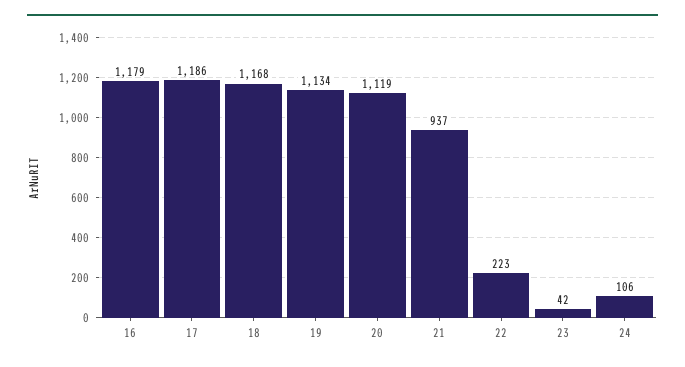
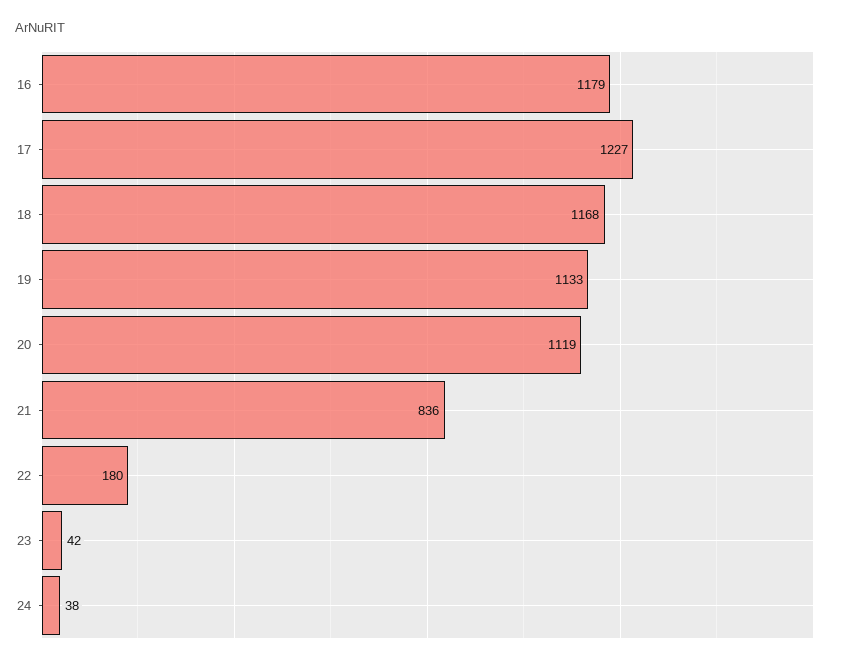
  {
    "16": 1179,
-   "17": 1186,
+   "17": 1227,
    "18": 1168,
-   "19": 1134,
+   "19": 1133,
    "20": 1119,
-   "21": 937,
+   "21": 836,
-   "22": 223,
+   "22": 180,
    "23": 42,
-   "24": 106
+   "24": 38
  }

